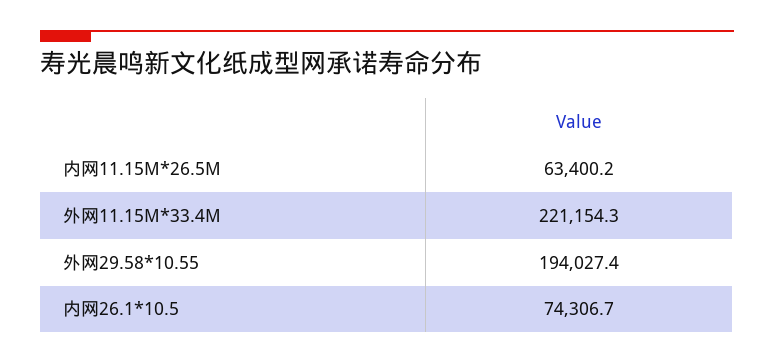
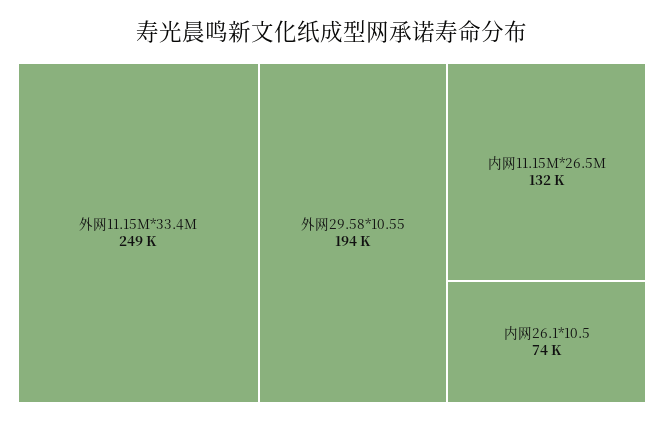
  {
-   "内网11.15M*26.5M": 63400.2,
+   "内网11.15M*26.5M": 132000,
-   "外网11.15M*33.4M": 221154.3,
+   "外网11.15M*33.4M": 249000,
    "外网29.58*10.55": 194027.4,
    "内网26.1*10.5": 74306.7
  }

